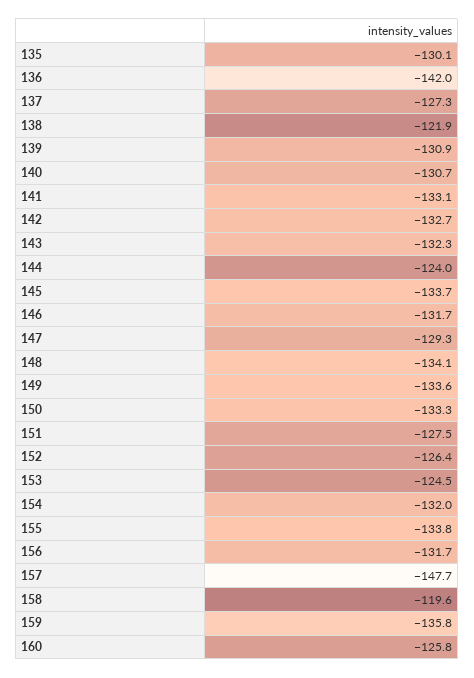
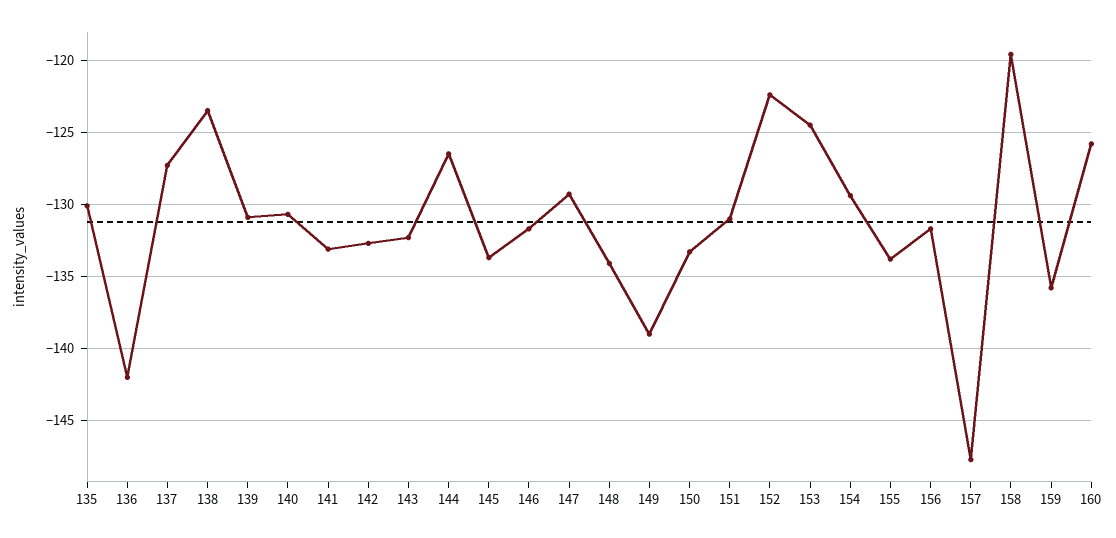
  {
    "135": -130.1,
    "136": -142,
    "137": -127.3,
-   "138": -121.9,
+   "138": -123.5,
    "139": -130.9,
    "140": -130.7,
    "141": -133.1,
    "142": -132.7,
    "143": -132.3,
-   "144": -124,
+   "144": -126.5,
    "145": -133.7,
    "146": -131.7,
    "147": -129.3,
    "148": -134.1,
-   "149": -133.6,
+   "149": -139,
    "150": -133.3,
-   "151": -127.5,
+   "151": -131,
-   "152": -126.4,
+   "152": -122.5,
    "153": -124.5,
-   "154": -132,
+   "154": -129.5,
    "155": -133.8,
    "156": -131.7,
    "157": -147.7,
    "158": -119.6,
    "159": -135.8,
    "160": -125.8
  }

